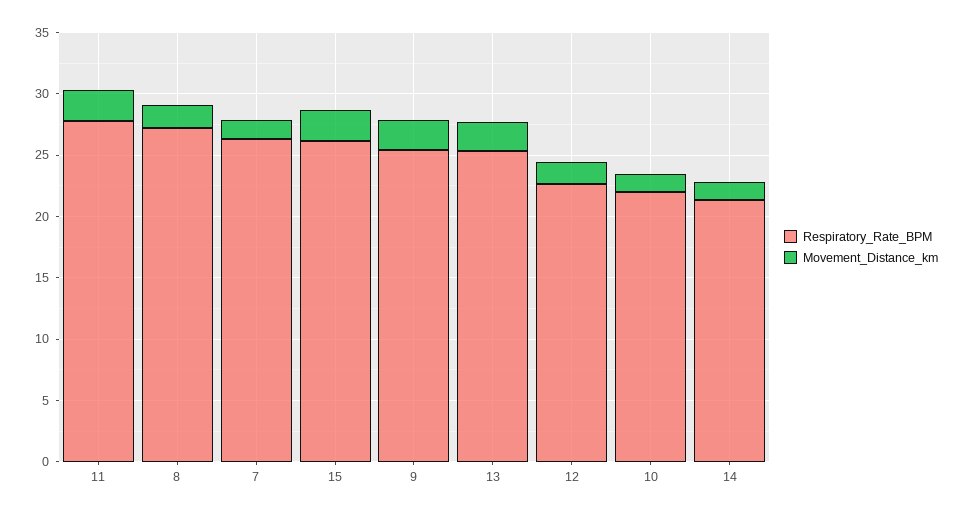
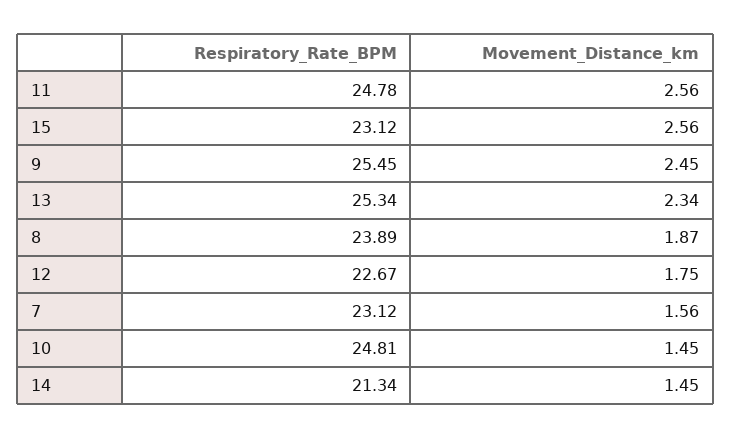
  {
    "Respiratory_Rate_BPM": {
-     "11": 28,
+     "11": 24.78,
-     "8": 27,
+     "8": 23.89,
-     "7": 26,
+     "7": 23.12,
-     "15": 26,
+     "15": 23.12,
      "9": 25.45,
      "13": 25.34,
      "12": 22.67,
-     "10": 22,
+     "10": 24.81,
      "14": 21.34
    },
    "Movement_Distance_km": {
      "11": 2.56,
      "8": 1.87,
      "7": 1.56,
      "15": 2.56,
      "9": 2.45,
      "13": 2.34,
      "12": 1.75,
      "10": 1.45,
      "14": 1.45
    }
  }

